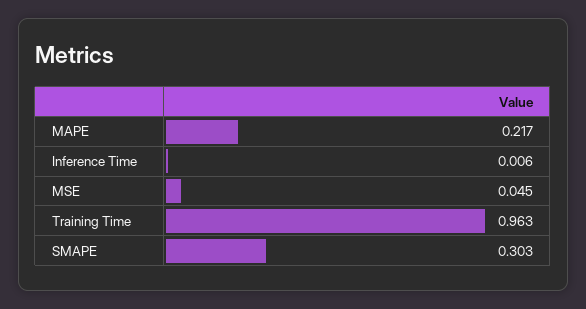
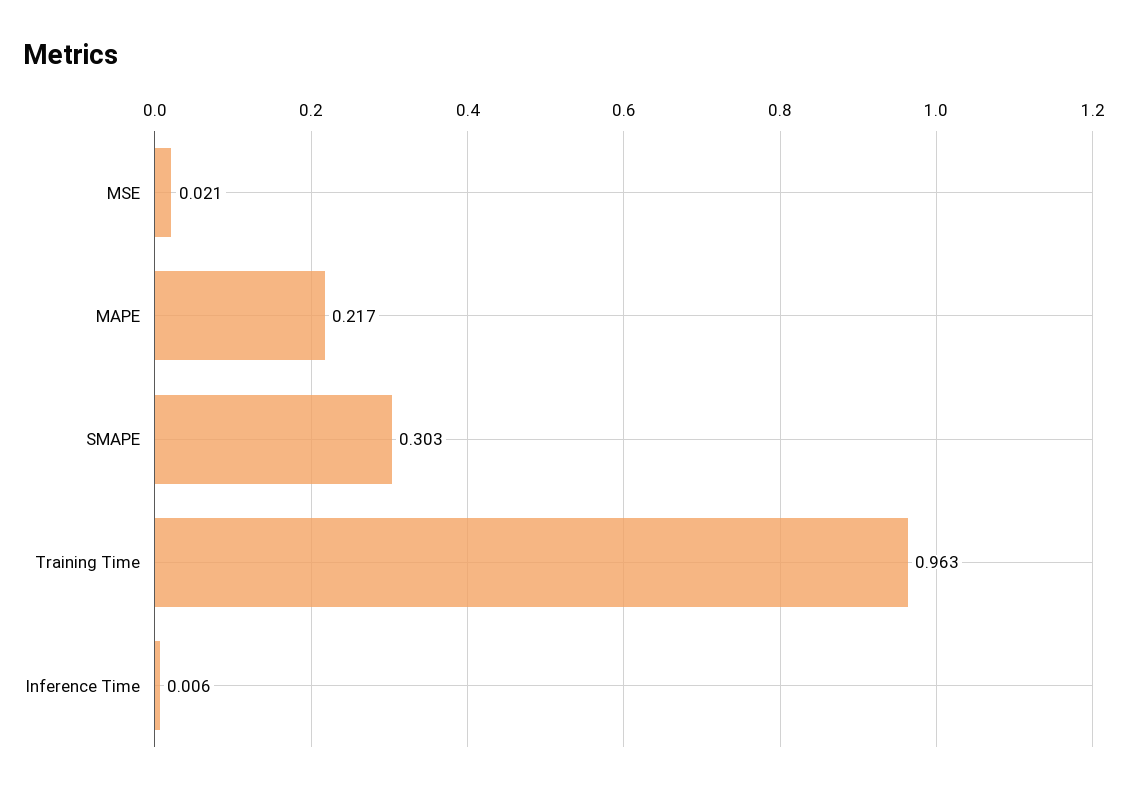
  {
    "MAPE": 0.217,
    "Inference Time": 0.006,
-   "MSE": 0.045,
+   "MSE": 0.021,
    "Training Time": 0.963,
    "SMAPE": 0.303
  }

